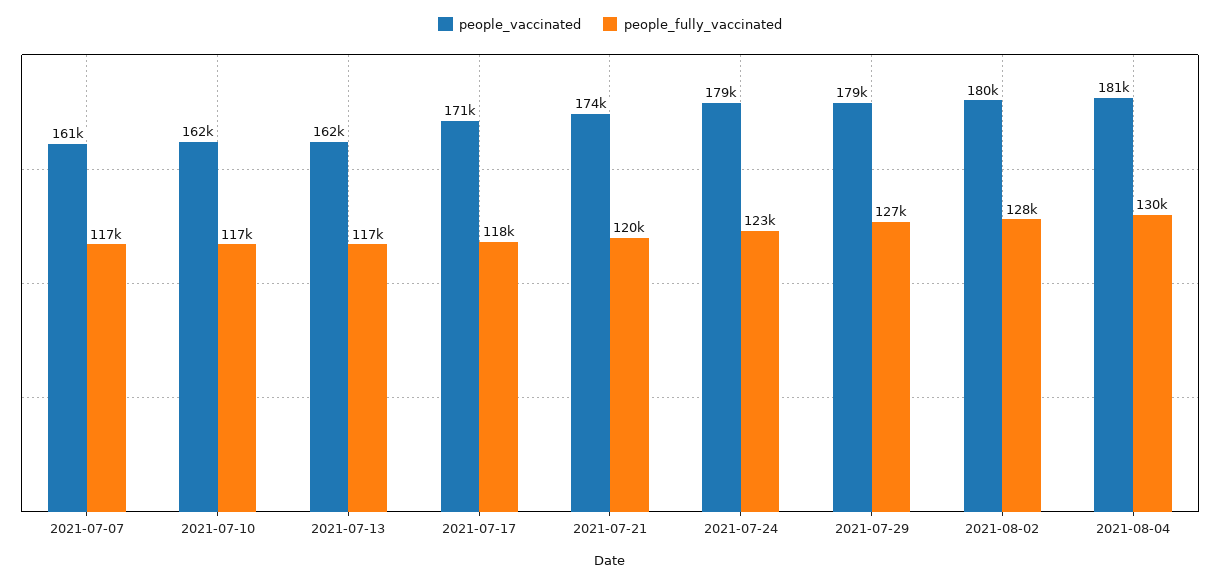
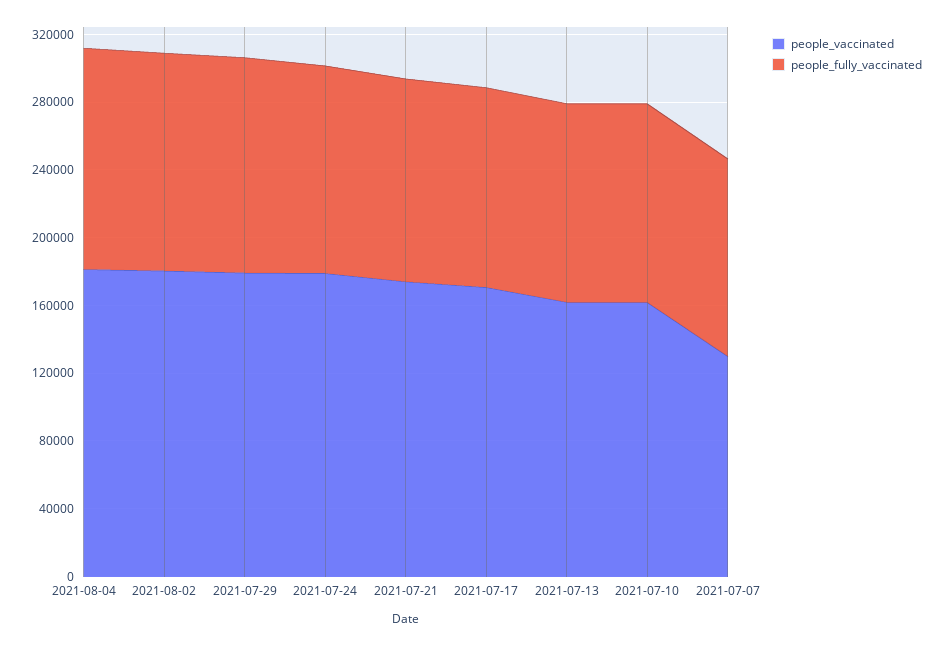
  {
    "people_vaccinated": {
-     "2021-07-07": 161000,
+     "2021-07-07": 130000,
      "2021-07-10": 162000,
      "2021-07-13": 162000,
      "2021-07-17": 171000,
      "2021-07-21": 174000,
      "2021-07-24": 179000,
      "2021-07-29": 179000,
      "2021-08-02": 180000,
      "2021-08-04": 181000
    },
    "people_fully_vaccinated": {
      "2021-07-07": 117000,
      "2021-07-10": 117000,
      "2021-07-13": 117000,
      "2021-07-17": 118000,
      "2021-07-21": 120000,
      "2021-07-24": 123000,
      "2021-07-29": 127000,
      "2021-08-02": 128000,
      "2021-08-04": 130000
    }
  }

